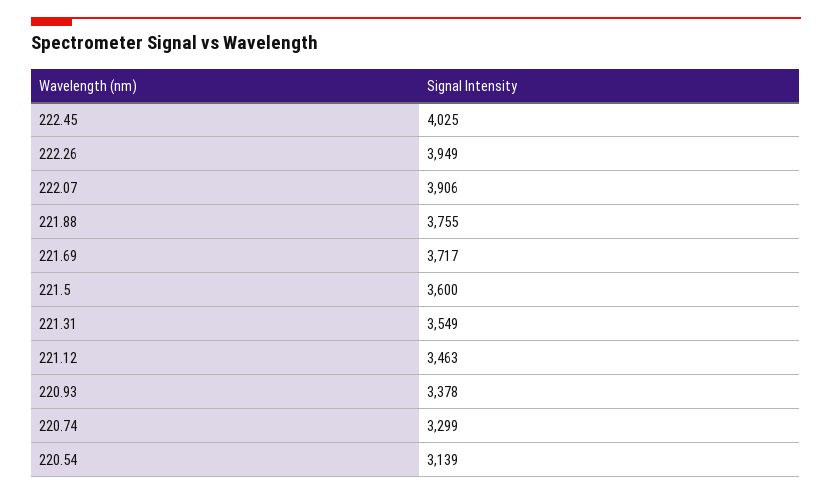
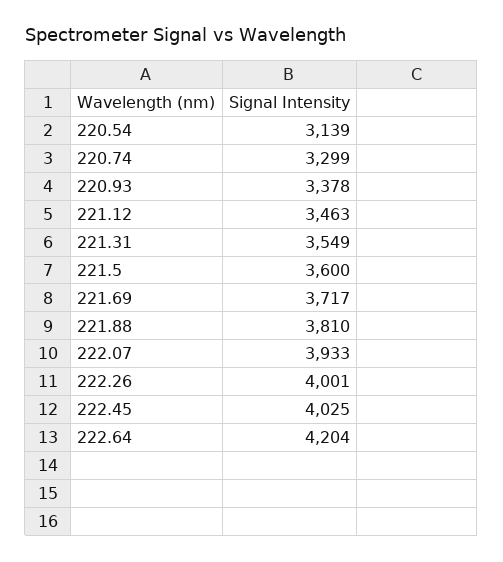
  {
    "222.45": 4025,
-   "222.26": 3949,
+   "222.26": 4001,
-   "222.07": 3906,
+   "222.07": 3933,
-   "221.88": 3755,
+   "221.88": 3810,
    "221.69": 3717,
    "221.5": 3600,
    "221.31": 3549,
    "221.12": 3463,
    "220.93": 3378,
    "220.74": 3299,
-   "220.54": 3139
+   "220.54": 3139,
+   "222.64": 4204
  }

